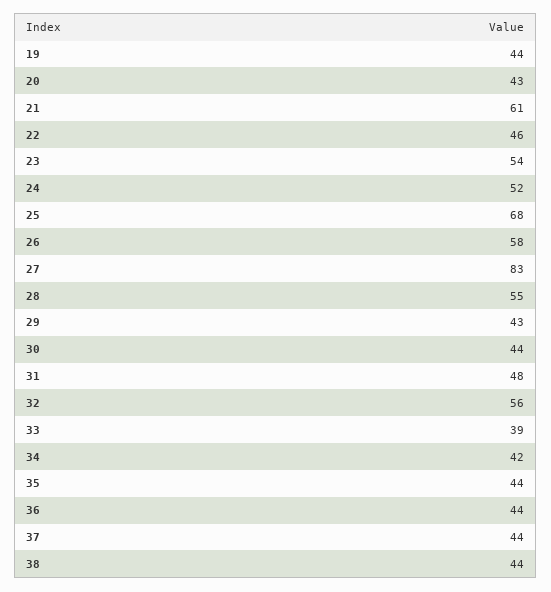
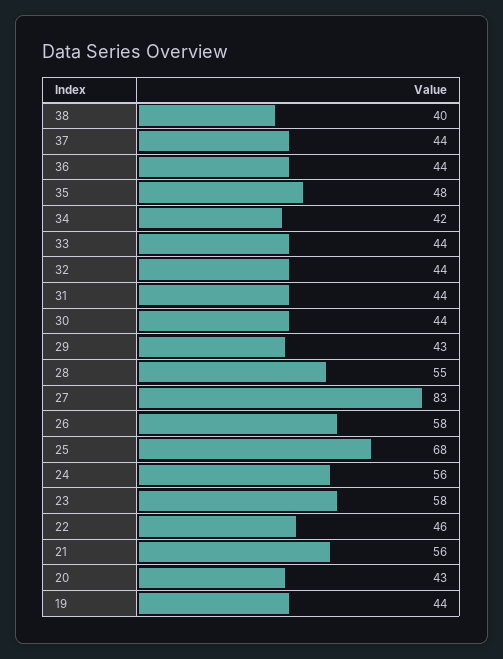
  {
    "19": 44,
    "20": 43,
-   "21": 61,
+   "21": 56,
    "22": 46,
-   "23": 54,
+   "23": 58,
-   "24": 52,
+   "24": 56,
    "25": 68,
    "26": 58,
    "27": 83,
    "28": 55,
    "29": 43,
    "30": 44,
-   "31": 48,
+   "31": 44,
-   "32": 56,
+   "32": 44,
-   "33": 39,
+   "33": 44,
    "34": 42,
-   "35": 44,
+   "35": 48,
    "36": 44,
    "37": 44,
-   "38": 44
+   "38": 40
  }

